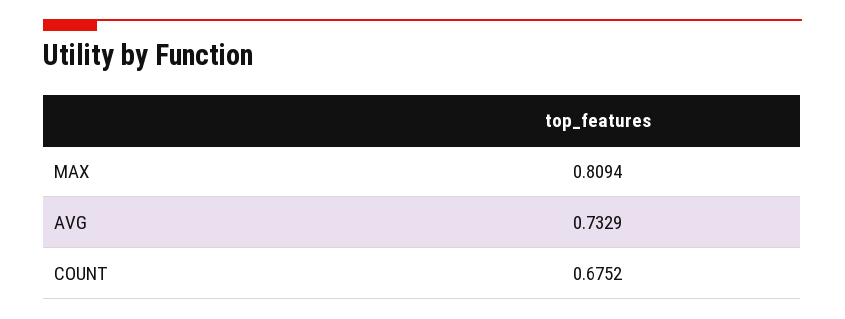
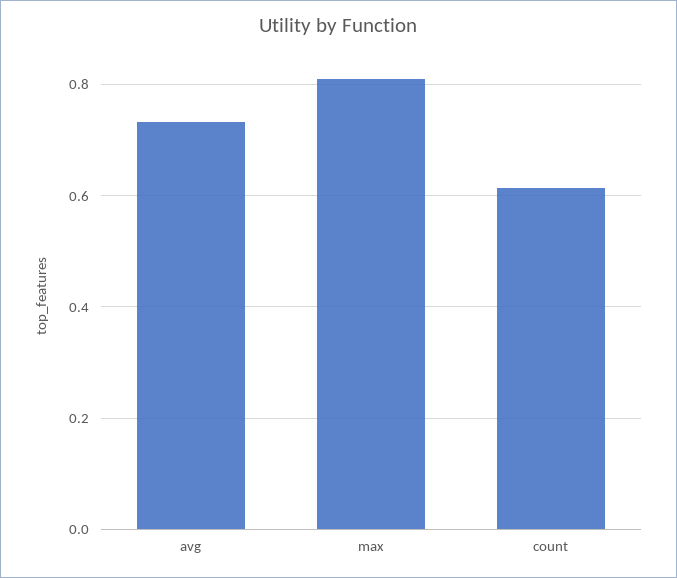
  {
    "MAX": 0.8094,
    "AVG": 0.7329,
-   "COUNT": 0.6752
+   "COUNT": 0.62
  }

